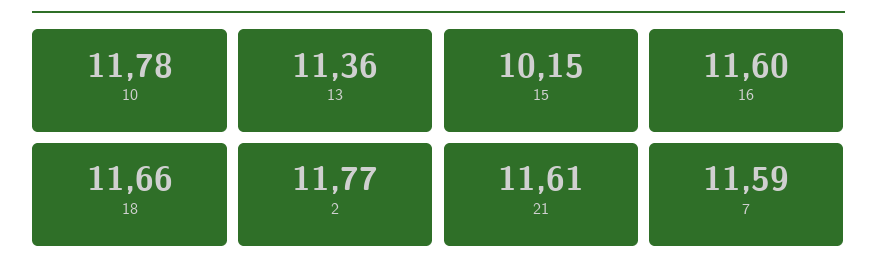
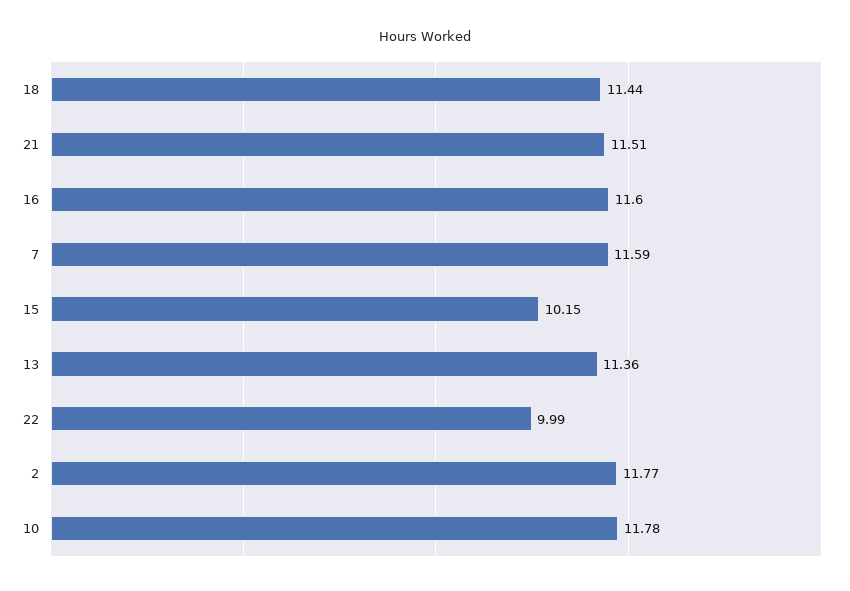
  {
    "10": 11.78,
    "13": 11.36,
    "15": 10.15,
    "16": 11.6,
-   "18": 11.66,
+   "18": 11.44,
    "2": 11.77,
-   "21": 11.61,
+   "21": 11.51,
-   "7": 11.59
+   "7": 11.59,
+   "22": 9.99
  }

